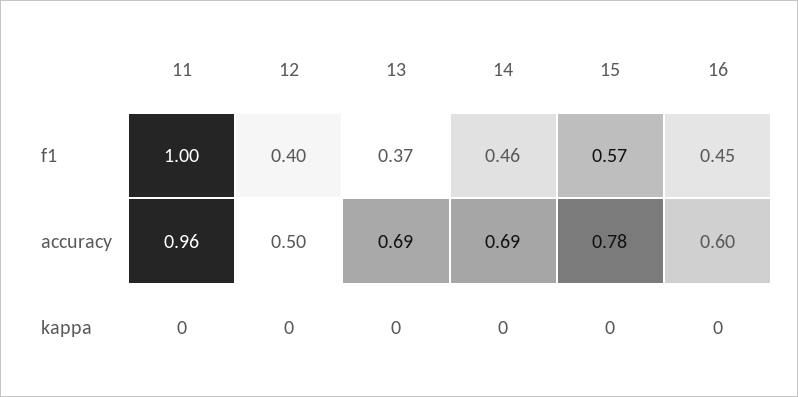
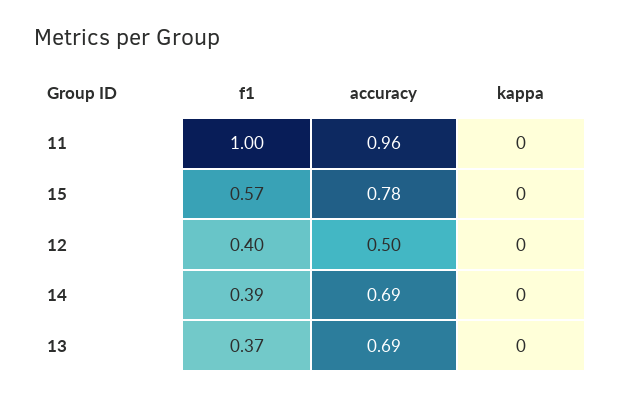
  {
    "11": {
      "f1": 1,
      "accuracy": 0.96,
      "kappa": 0
    },
    "12": {
      "f1": 0.4,
      "accuracy": 0.5,
      "kappa": 0
    },
    "13": {
      "f1": 0.37,
      "accuracy": 0.69,
      "kappa": 0
    },
    "14": {
-     "f1": 0.46,
+     "f1": 0.39,
      "accuracy": 0.69,
      "kappa": 0
    },
    "15": {
      "f1": 0.57,
      "accuracy": 0.78,
      "kappa": 0
-   },
+   }
-   "16": {
-     "f1": 0.45,
-     "accuracy": 0.6,
-     "kappa": 0
-   }
  }

